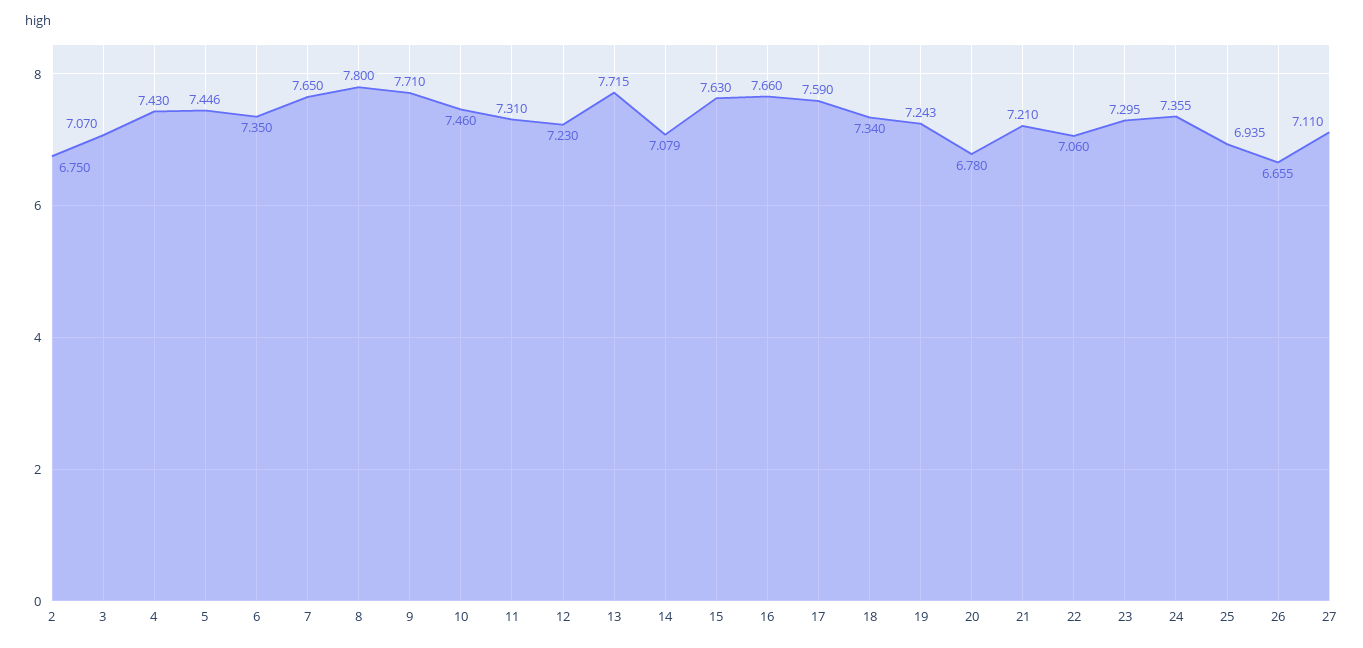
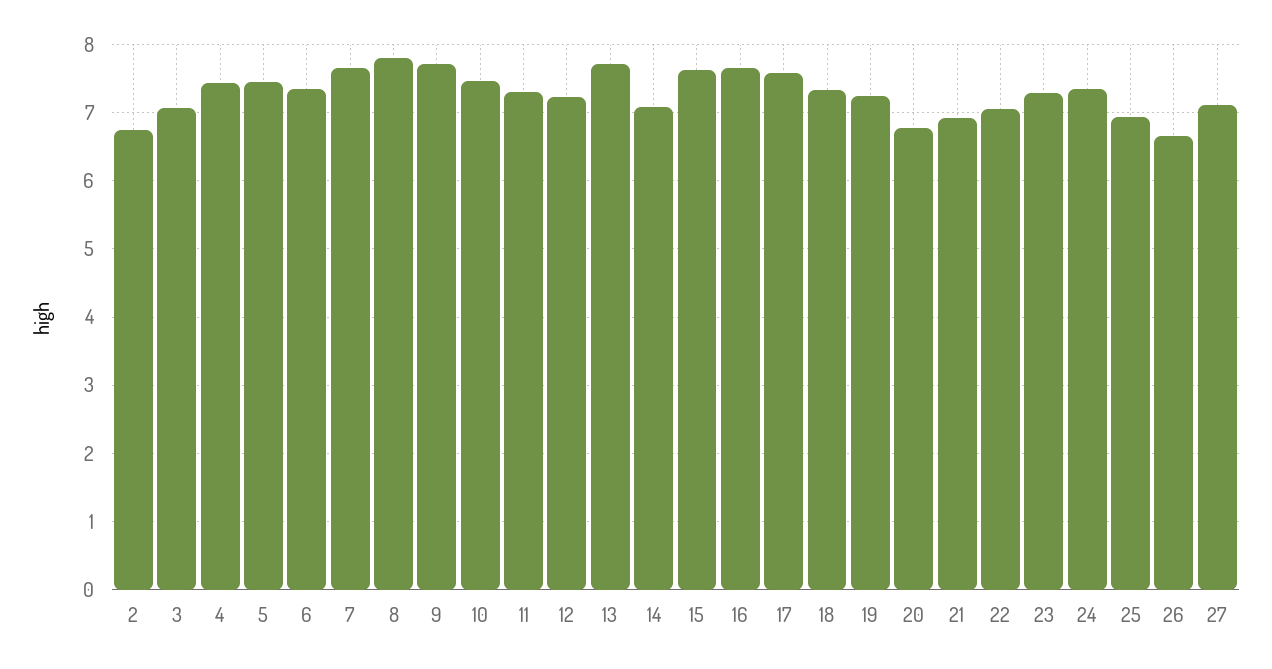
  {
    "2": 6.75,
    "3": 7.07,
    "4": 7.43,
    "5": 7.446,
    "6": 7.35,
    "7": 7.65,
    "8": 7.8,
    "9": 7.71,
    "10": 7.46,
    "11": 7.31,
    "12": 7.23,
    "13": 7.715,
    "14": 7.079,
    "15": 7.63,
    "16": 7.66,
    "17": 7.59,
    "18": 7.34,
    "19": 7.243,
    "20": 6.78,
-   "21": 7.21,
+   "21": 6.9,
    "22": 7.06,
    "23": 7.295,
    "24": 7.355,
    "25": 6.935,
    "26": 6.655,
    "27": 7.11
  }

